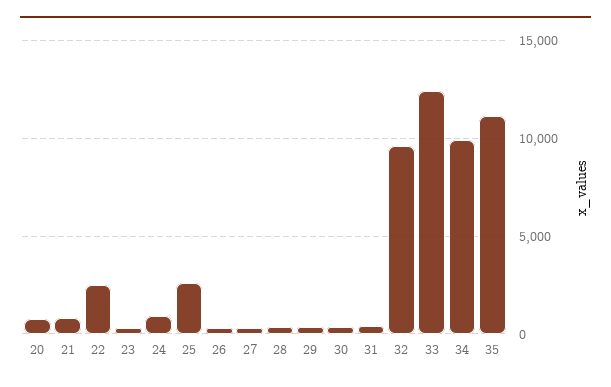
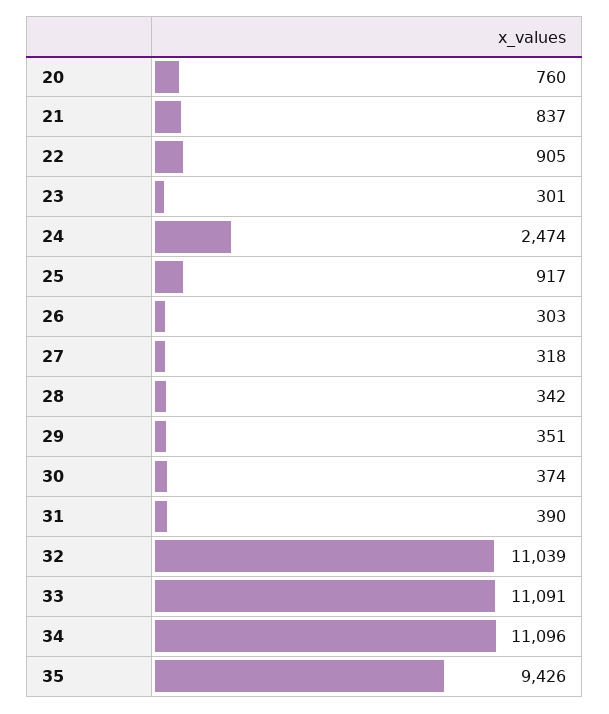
  {
    "20": 760,
    "21": 837,
-   "22": 2500,
+   "22": 905,
    "23": 301,
-   "24": 1000,
+   "24": 2474,
-   "25": 2500,
+   "25": 917,
    "26": 303,
    "27": 318,
    "28": 342,
    "29": 351,
    "30": 374,
    "31": 390,
-   "32": 9500,
+   "32": 11039,
-   "33": 12500,
+   "33": 11091,
-   "34": 10000,
+   "34": 11096,
-   "35": 11000
+   "35": 9426
  }

